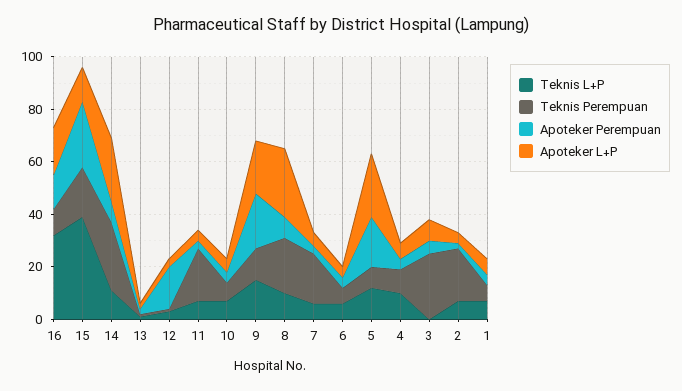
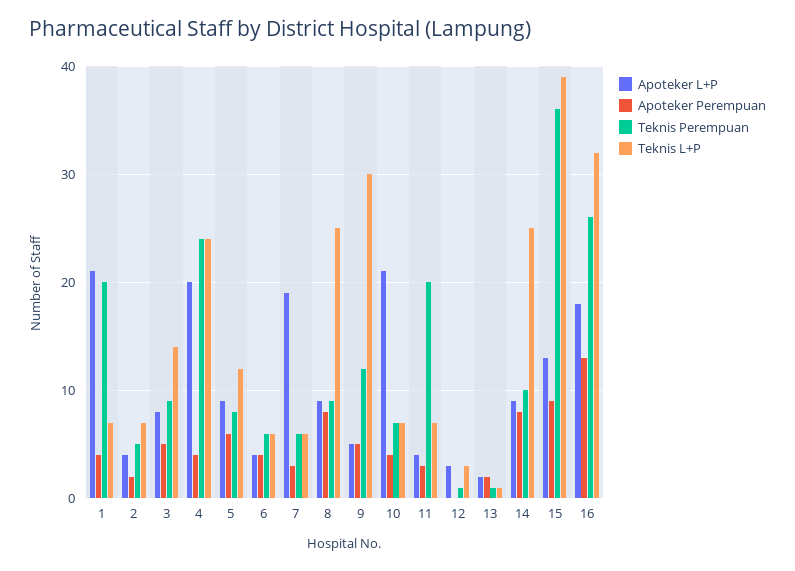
  {
    "Teknis L+P": {
      "16": 32,
      "15": 39,
-     "14": 10,
+     "14": 25,
      "13": 1,
      "12": 3,
      "11": 7,
      "10": 7,
-     "9": 15,
+     "9": 30,
-     "8": 10,
+     "8": 25,
      "7": 6,
      "6": 6,
      "5": 12,
-     "4": 10,
+     "4": 24,
-     "3": 0,
+     "3": 14,
      "2": 7,
      "1": 7
    },
    "Teknis Perempuan": {
-     "16": 10,
+     "16": 26,
-     "15": 20,
+     "15": 36,
-     "14": 25,
+     "14": 10,
      "13": 1,
      "12": 1,
      "11": 20,
      "10": 7,
      "9": 12,
-     "8": 20,
+     "8": 9,
-     "7": 20,
+     "7": 6,
      "6": 6,
      "5": 8,
-     "4": 10,
+     "4": 24,
-     "3": 25,
+     "3": 9,
-     "2": 20,
+     "2": 5,
-     "1": 5
+     "1": 20
    },
    "Apoteker Perempuan": {
      "16": 13,
-     "15": 25,
+     "15": 9,
      "14": 8,
      "13": 2,
-     "12": 15,
+     "12": 0,
      "11": 3,
      "10": 4,
-     "9": 20,
+     "9": 5,
      "8": 8,
      "7": 3,
      "6": 4,
-     "5": 20,
+     "5": 6,
      "4": 4,
      "3": 5,
      "2": 2,
      "1": 4
    },
    "Apoteker L+P": {
      "16": 18,
      "15": 13,
-     "14": 25,
+     "14": 9,
      "13": 2,
      "12": 3,
      "11": 4,
-     "10": 5,
+     "10": 21,
-     "9": 20,
+     "9": 5,
-     "8": 25,
+     "8": 9,
-     "7": 5,
+     "7": 19,
      "6": 4,
-     "5": 25,
+     "5": 9,
-     "4": 5,
+     "4": 20,
      "3": 8,
      "2": 4,
-     "1": 5
+     "1": 21
    }
  }

